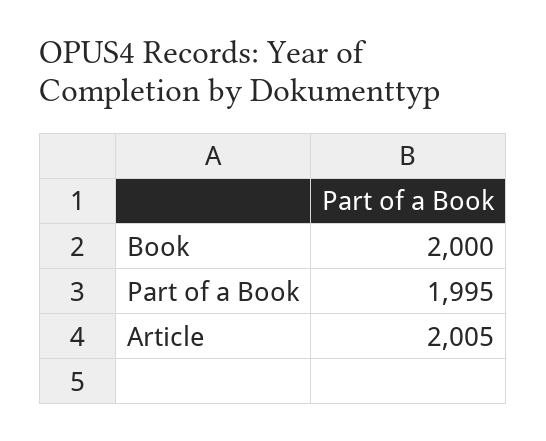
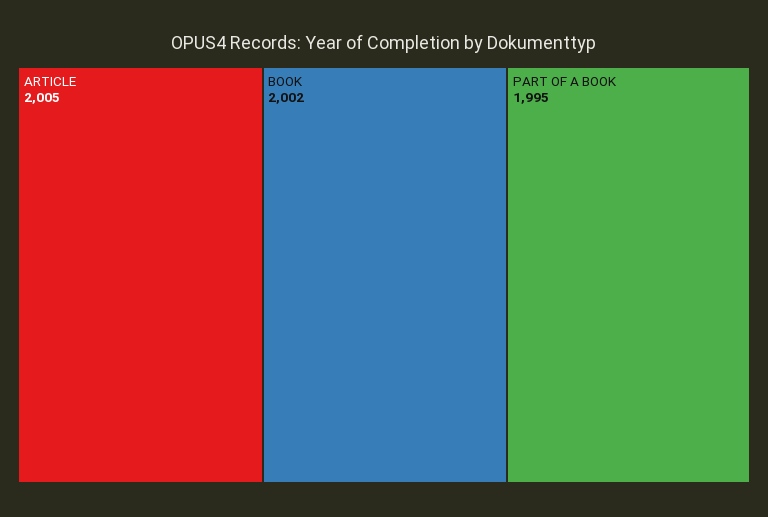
  {
-   "Book": 2000,
+   "Book": 2002,
    "Part of a Book": 1995,
    "Article": 2005
  }

